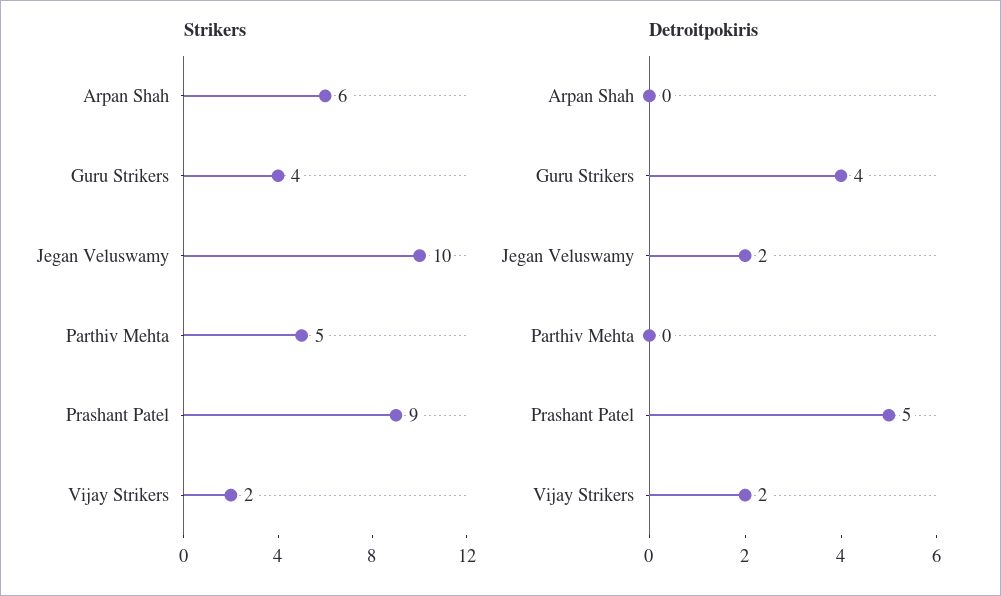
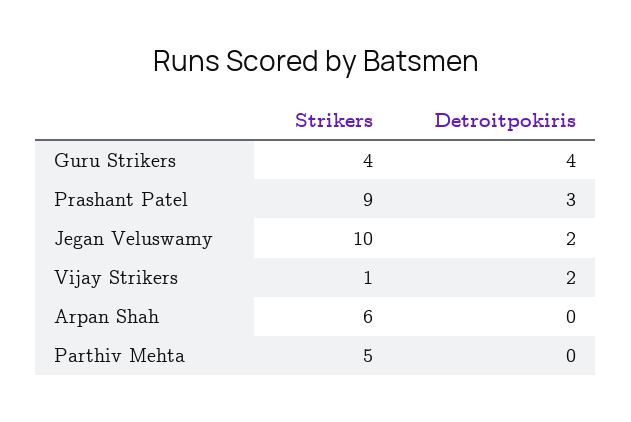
  {
    "Strikers": {
      "Arpan Shah": 6,
      "Guru Strikers": 4,
      "Jegan Veluswamy": 10,
      "Parthiv Mehta": 5,
      "Prashant Patel": 9,
-     "Vijay Strikers": 2
+     "Vijay Strikers": 1
    },
    "Detroitpokiris": {
      "Arpan Shah": 0,
      "Guru Strikers": 4,
      "Jegan Veluswamy": 2,
      "Parthiv Mehta": 0,
-     "Prashant Patel": 5,
+     "Prashant Patel": 3,
      "Vijay Strikers": 2
    }
  }

